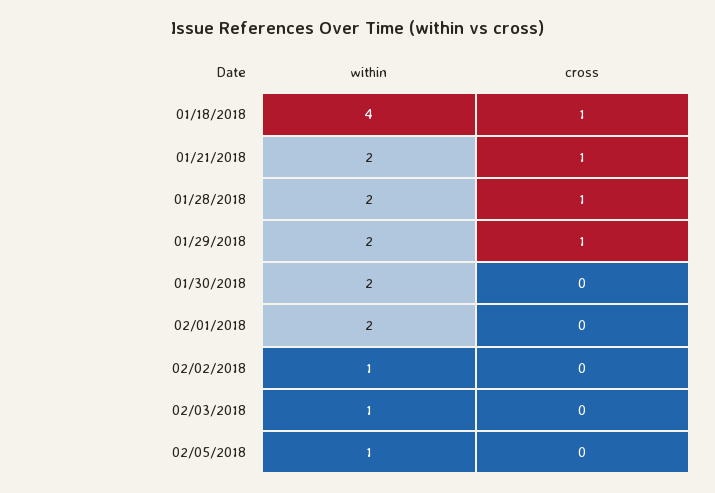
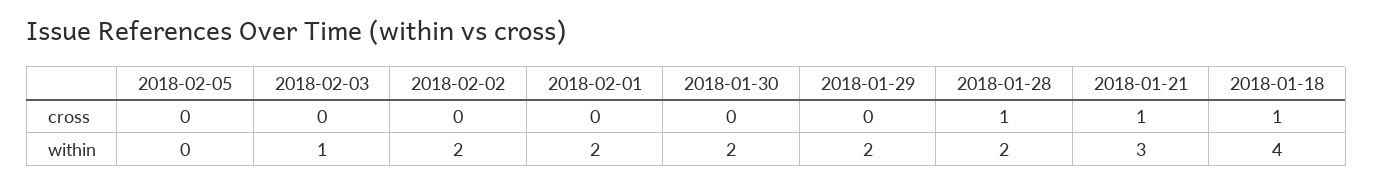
  {
    "within": {
      "01/18/2018": 4,
-     "01/21/2018": 2,
+     "01/21/2018": 3,
      "01/28/2018": 2,
      "01/29/2018": 2,
      "01/30/2018": 2,
      "02/01/2018": 2,
-     "02/02/2018": 1,
+     "02/02/2018": 2,
      "02/03/2018": 1,
-     "02/05/2018": 1
+     "02/05/2018": 0
    },
    "cross": {
      "01/18/2018": 1,
      "01/21/2018": 1,
      "01/28/2018": 1,
-     "01/29/2018": 1,
+     "01/29/2018": 0,
      "01/30/2018": 0,
      "02/01/2018": 0,
      "02/02/2018": 0,
      "02/03/2018": 0,
      "02/05/2018": 0
    }
  }

